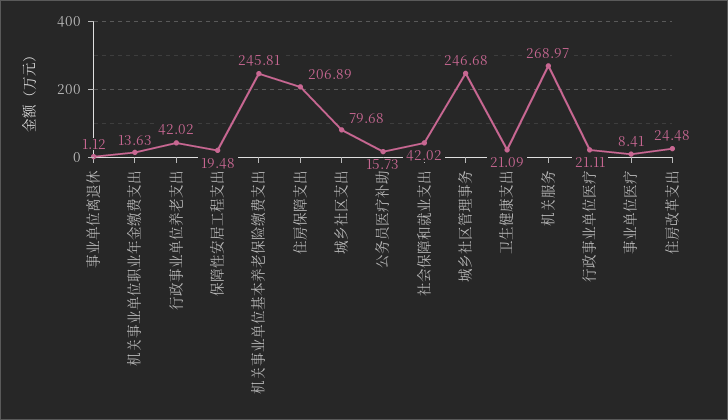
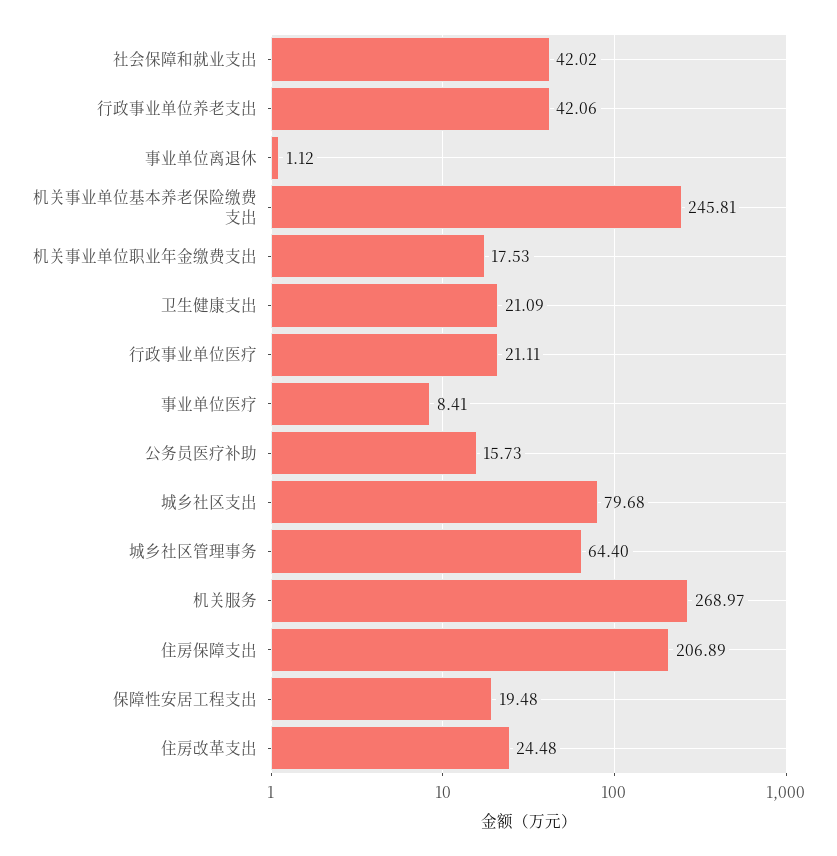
  {
    "事业单位离退休": 1.12,
-   "机关事业单位职业年金缴费支出": 13.63,
+   "机关事业单位职业年金缴费支出": 17.53,
-   "行政事业单位养老支出": 42.02,
+   "行政事业单位养老支出": 42.06,
    "保障性安居工程支出": 19.48,
    "机关事业单位基本养老保险缴费支出": 245.81,
    "住房保障支出": 206.89,
    "城乡社区支出": 79.68,
    "公务员医疗补助": 15.73,
    "社会保障和就业支出": 42.02,
-   "城乡社区管理事务": 246.68,
+   "城乡社区管理事务": 64.4,
    "卫生健康支出": 21.09,
    "机关服务": 268.97,
    "行政事业单位医疗": 21.11,
    "事业单位医疗": 8.41,
    "住房改革支出": 24.48
  }

